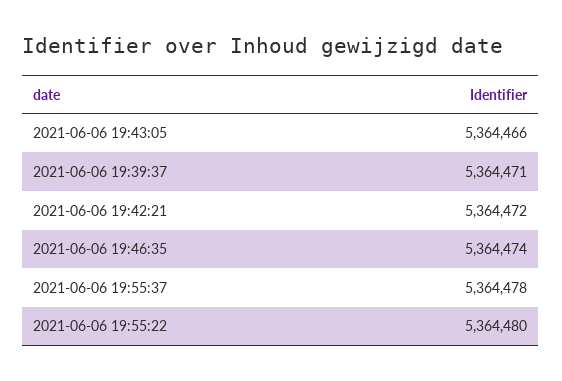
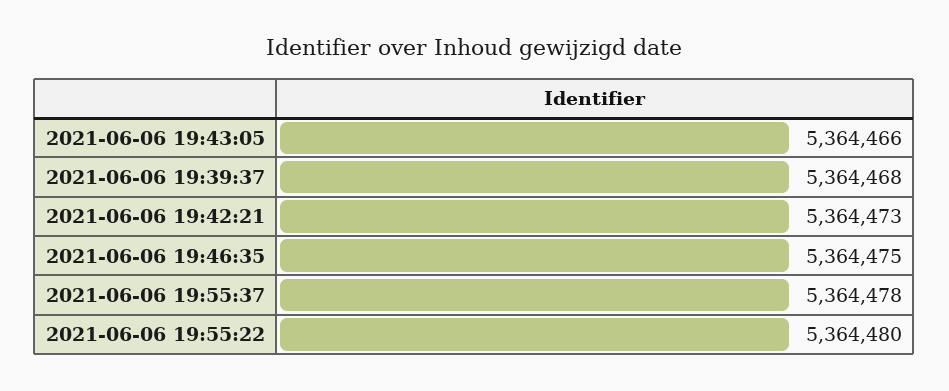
  {
    "2021-06-06 19:43:05": 5364466,
-   "2021-06-06 19:39:37": 5364471,
+   "2021-06-06 19:39:37": 5364468,
-   "2021-06-06 19:42:21": 5364472,
+   "2021-06-06 19:42:21": 5364473,
-   "2021-06-06 19:46:35": 5364474,
+   "2021-06-06 19:46:35": 5364475,
    "2021-06-06 19:55:37": 5364478,
    "2021-06-06 19:55:22": 5364480
  }

